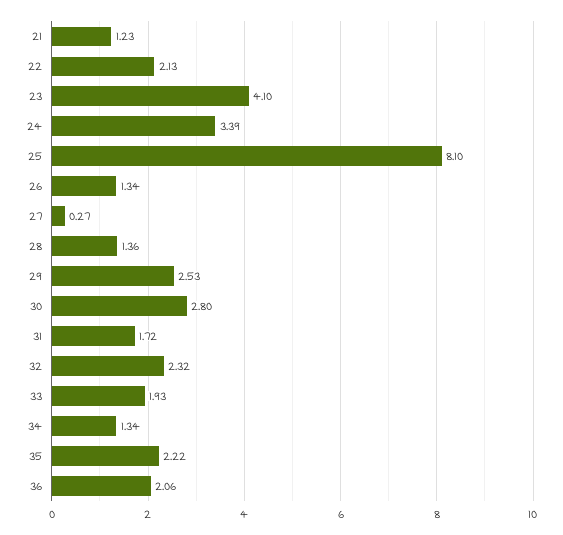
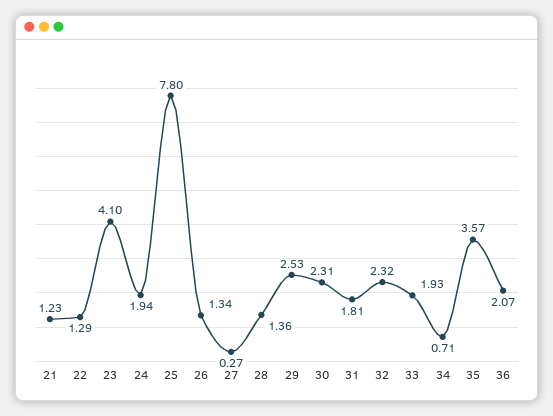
  {
    "21": 1.23,
-   "22": 2.13,
+   "22": 1.29,
    "23": 4.1,
-   "24": 3.39,
+   "24": 1.94,
-   "25": 8.1,
+   "25": 7.8,
    "26": 1.34,
    "27": 0.27,
    "28": 1.36,
    "29": 2.53,
-   "30": 2.8,
+   "30": 2.31,
-   "31": 1.72,
+   "31": 1.81,
    "32": 2.32,
    "33": 1.93,
-   "34": 1.34,
+   "34": 0.71,
-   "35": 2.22,
+   "35": 3.57,
-   "36": 2.06
+   "36": 2.07
  }

